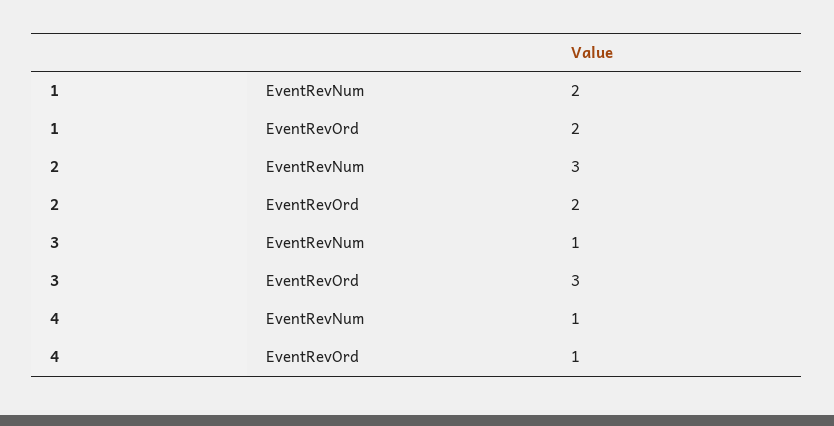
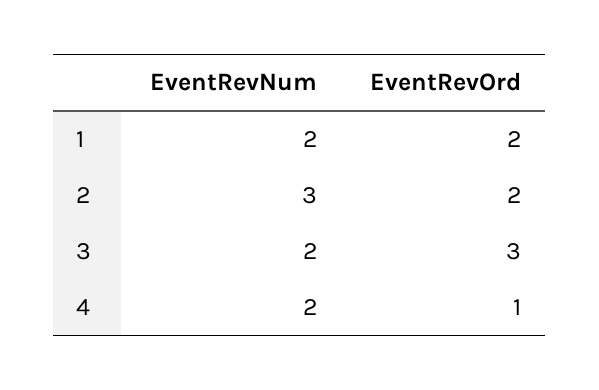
  {
    "1": {
      "EventRevNum": 2,
      "EventRevOrd": 2
    },
    "2": {
      "EventRevNum": 3,
      "EventRevOrd": 2
    },
    "3": {
-     "EventRevNum": 1,
+     "EventRevNum": 2,
      "EventRevOrd": 3
    },
    "4": {
-     "EventRevNum": 1,
+     "EventRevNum": 2,
      "EventRevOrd": 1
    }
  }

